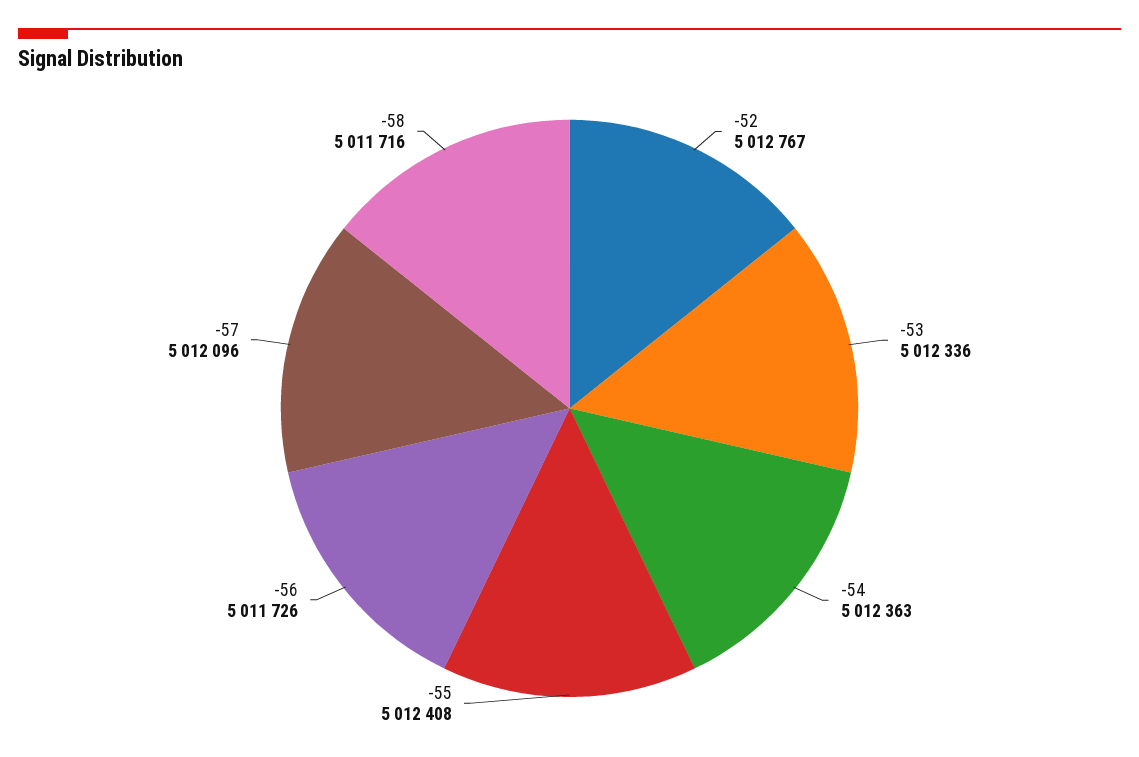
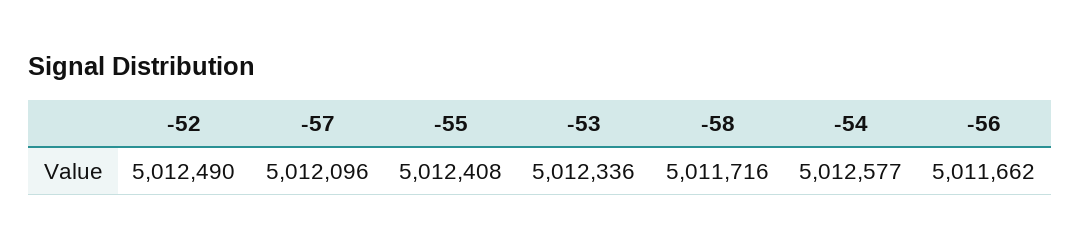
  {
-   "-52": 5012767,
+   "-52": 5012490,
    "-53": 5012336,
-   "-54": 5012363,
+   "-54": 5012577,
    "-55": 5012408,
-   "-56": 5011726,
+   "-56": 5011662,
    "-57": 5012096,
    "-58": 5011716
  }

